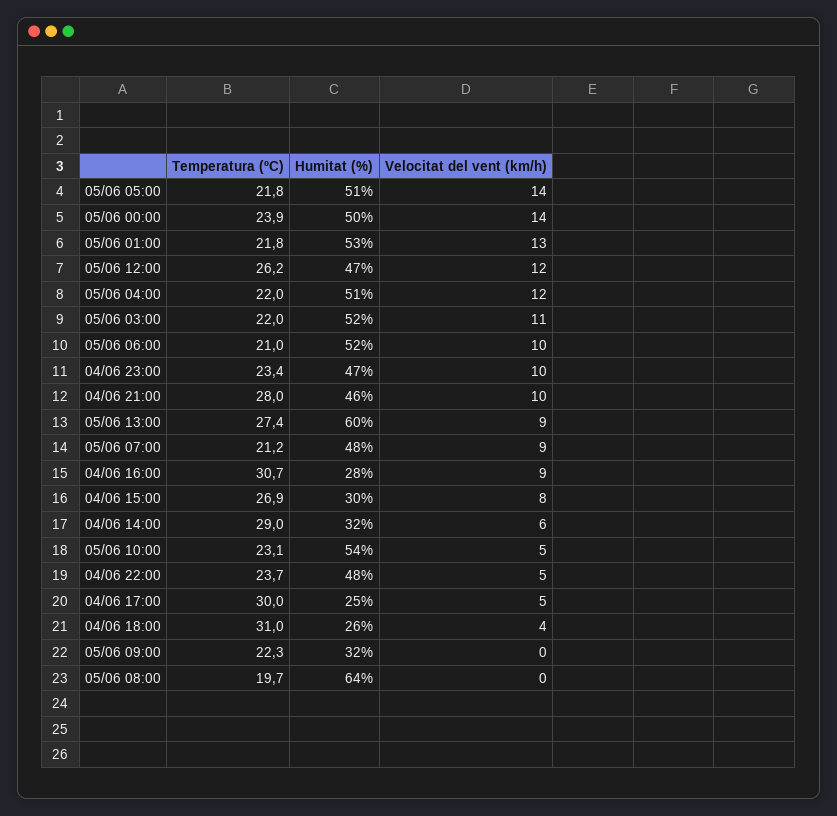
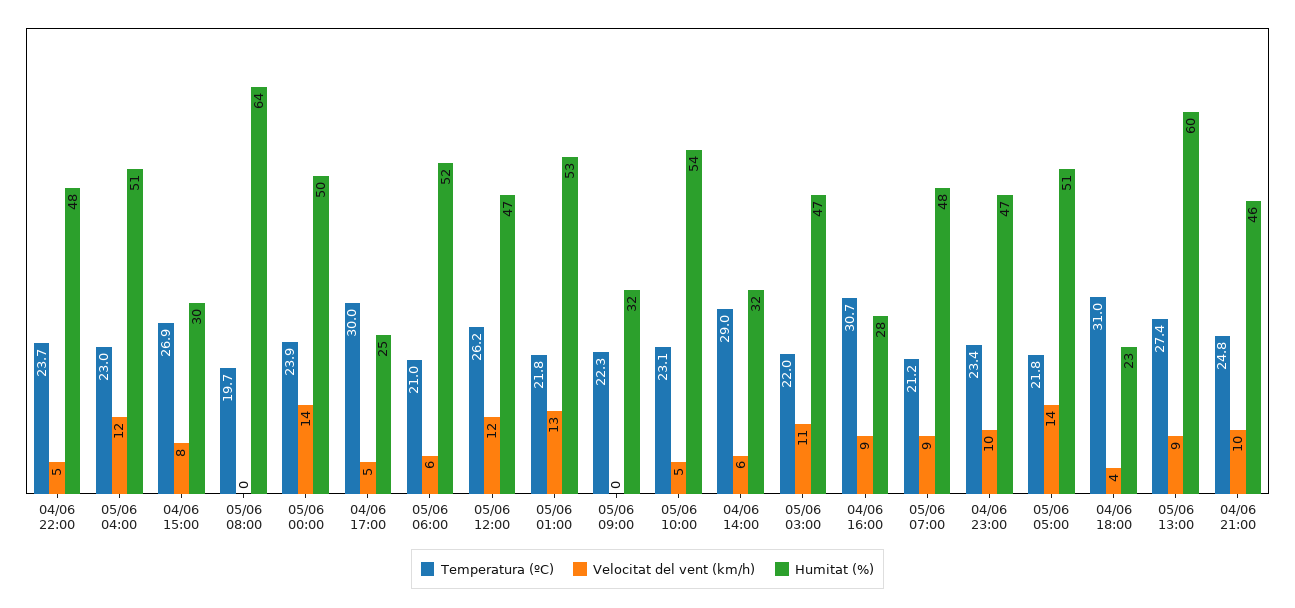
  {
    "Temperatura (ºC)": {
      "05/06 05:00": 21.8,
      "05/06 00:00": 23.9,
      "05/06 01:00": 21.8,
      "05/06 12:00": 26.2,
-     "05/06 04:00": 22,
+     "05/06 04:00": 23,
      "05/06 03:00": 22,
      "05/06 06:00": 21,
      "04/06 23:00": 23.4,
-     "04/06 21:00": 28,
+     "04/06 21:00": 24.8,
      "05/06 13:00": 27.4,
      "05/06 07:00": 21.2,
      "04/06 16:00": 30.7,
      "04/06 15:00": 26.9,
      "04/06 14:00": 29,
      "05/06 10:00": 23.1,
      "04/06 22:00": 23.7,
      "04/06 17:00": 30,
      "04/06 18:00": 31,
      "05/06 09:00": 22.3,
      "05/06 08:00": 19.7
    },
    "Humitat (%)": {
      "05/06 05:00": 51,
      "05/06 00:00": 50,
      "05/06 01:00": 53,
      "05/06 12:00": 47,
      "05/06 04:00": 51,
-     "05/06 03:00": 52,
+     "05/06 03:00": 47,
      "05/06 06:00": 52,
      "04/06 23:00": 47,
      "04/06 21:00": 46,
      "05/06 13:00": 60,
      "05/06 07:00": 48,
      "04/06 16:00": 28,
      "04/06 15:00": 30,
      "04/06 14:00": 32,
      "05/06 10:00": 54,
      "04/06 22:00": 48,
      "04/06 17:00": 25,
-     "04/06 18:00": 26,
+     "04/06 18:00": 23,
      "05/06 09:00": 32,
      "05/06 08:00": 64
    },
    "Velocitat del vent (km/h)": {
      "05/06 05:00": 14,
      "05/06 00:00": 14,
      "05/06 01:00": 13,
      "05/06 12:00": 12,
      "05/06 04:00": 12,
      "05/06 03:00": 11,
-     "05/06 06:00": 10,
+     "05/06 06:00": 6,
      "04/06 23:00": 10,
      "04/06 21:00": 10,
      "05/06 13:00": 9,
      "05/06 07:00": 9,
      "04/06 16:00": 9,
      "04/06 15:00": 8,
      "04/06 14:00": 6,
      "05/06 10:00": 5,
      "04/06 22:00": 5,
      "04/06 17:00": 5,
      "04/06 18:00": 4,
      "05/06 09:00": 0,
      "05/06 08:00": 0
    }
  }

